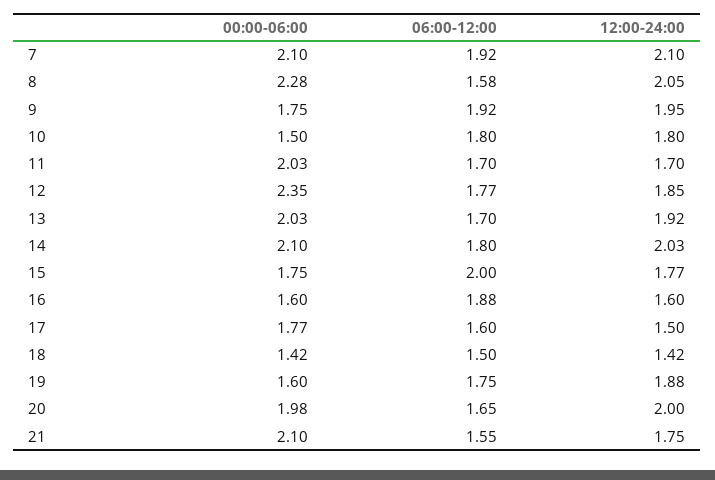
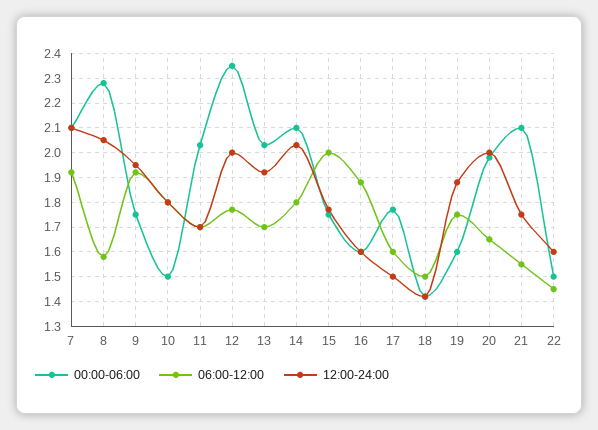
  {
    "00:00-06:00": {
      "7": 2.1,
      "8": 2.28,
      "9": 1.75,
      "10": 1.5,
      "11": 2.03,
      "12": 2.35,
      "13": 2.03,
      "14": 2.1,
      "15": 1.75,
      "16": 1.6,
      "17": 1.77,
      "18": 1.42,
      "19": 1.6,
      "20": 1.98,
-     "21": 2.1
+     "21": 2.1,
+     "22": 1.5
    },
    "06:00-12:00": {
      "7": 1.92,
      "8": 1.58,
      "9": 1.92,
      "10": 1.8,
      "11": 1.7,
      "12": 1.77,
      "13": 1.7,
      "14": 1.8,
      "15": 2,
      "16": 1.88,
      "17": 1.6,
      "18": 1.5,
      "19": 1.75,
      "20": 1.65,
-     "21": 1.55
+     "21": 1.55,
+     "22": 1.45
    },
    "12:00-24:00": {
      "7": 2.1,
      "8": 2.05,
      "9": 1.95,
      "10": 1.8,
      "11": 1.7,
-     "12": 1.85,
+     "12": 2,
      "13": 1.92,
      "14": 2.03,
      "15": 1.77,
      "16": 1.6,
      "17": 1.5,
      "18": 1.42,
      "19": 1.88,
      "20": 2,
-     "21": 1.75
+     "21": 1.75,
+     "22": 1.6
    }
  }

